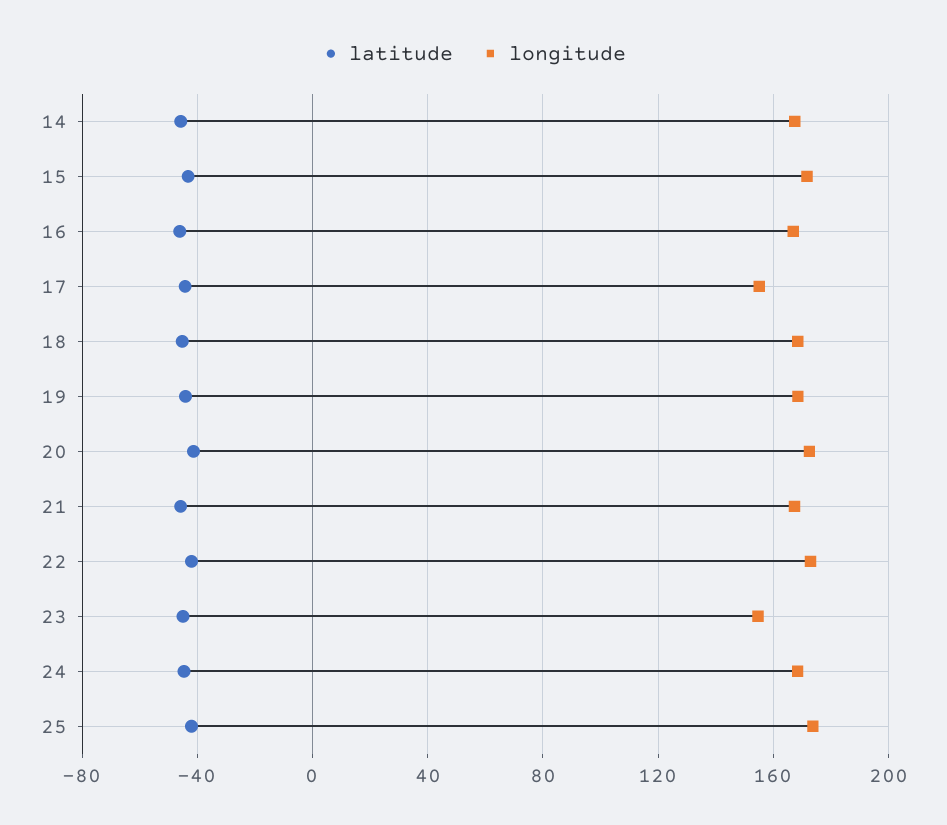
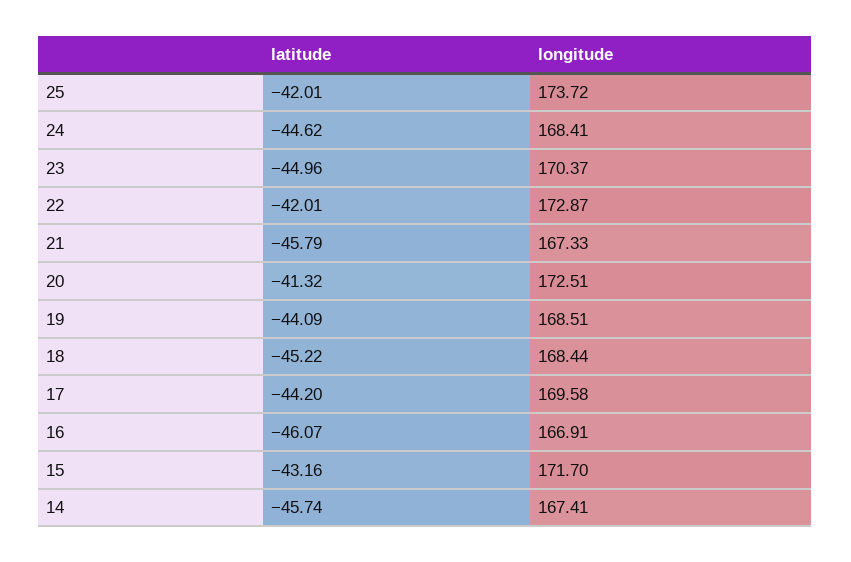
  {
    "latitude": {
      "14": -45.74,
      "15": -43.16,
      "16": -46.07,
      "17": -44.2,
      "18": -45.22,
      "19": -44.09,
      "20": -41.32,
      "21": -45.79,
      "22": -42.01,
      "23": -44.96,
      "24": -44.62,
      "25": -42.01
    },
    "longitude": {
      "14": 167.41,
      "15": 171.7,
      "16": 166.91,
-     "17": 155,
+     "17": 169.58,
      "18": 168.44,
      "19": 168.51,
      "20": 172.51,
      "21": 167.33,
      "22": 172.87,
-     "23": 155,
+     "23": 170.37,
      "24": 168.41,
      "25": 173.72
    }
  }

